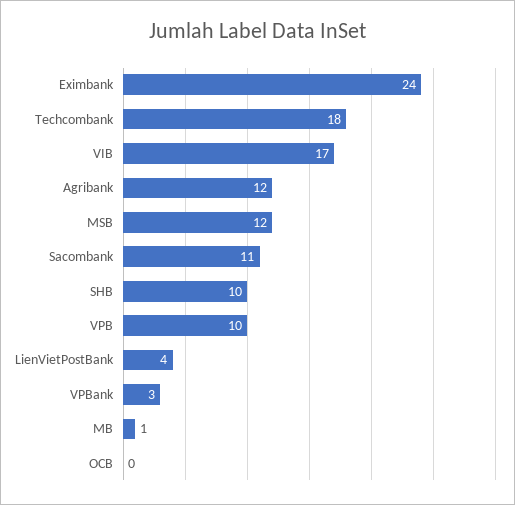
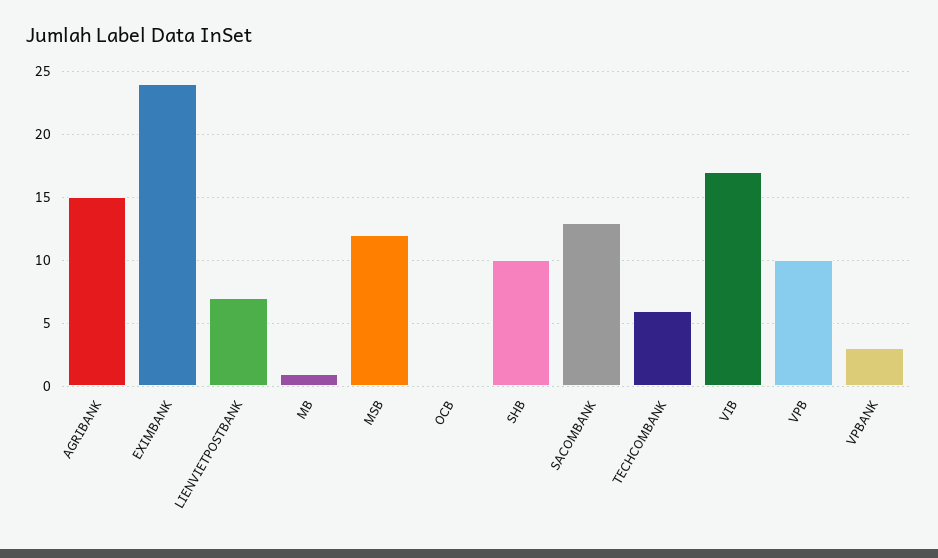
  {
    "Eximbank": 24,
-   "Techcombank": 18,
+   "Techcombank": 6,
    "VIB": 17,
-   "Agribank": 12,
+   "Agribank": 15,
    "MSB": 12,
-   "Sacombank": 11,
+   "Sacombank": 13,
    "SHB": 10,
    "VPB": 10,
-   "LienVietPostBank": 4,
+   "LienVietPostBank": 7,
    "VPBank": 3,
    "MB": 1,
    "OCB": 0
  }

